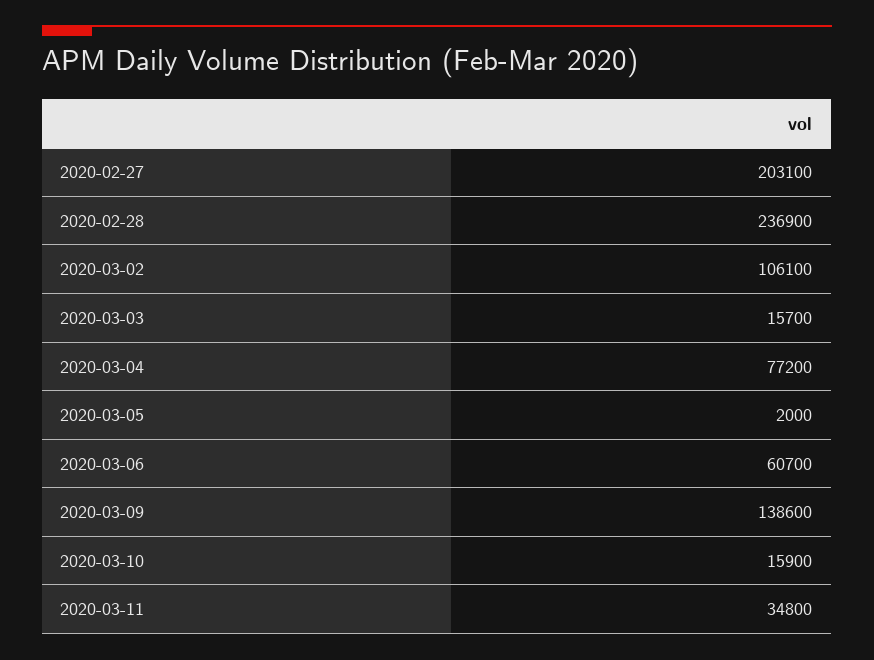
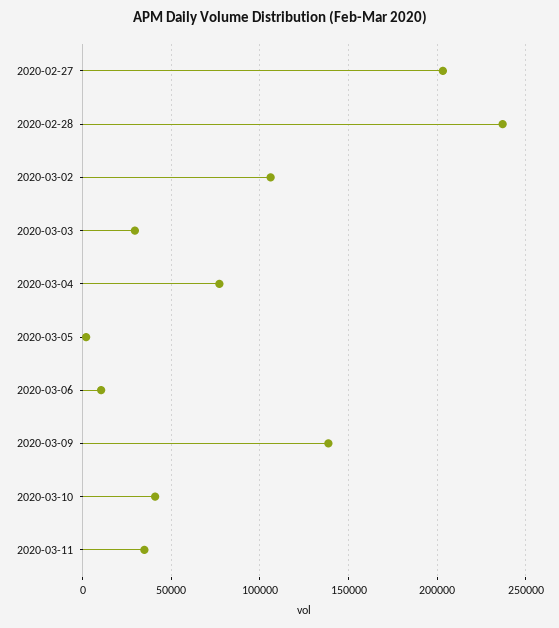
  {
    "2020-02-27": 203100,
    "2020-02-28": 236900,
    "2020-03-02": 106100,
-   "2020-03-03": 15700,
+   "2020-03-03": 30000,
    "2020-03-04": 77200,
    "2020-03-05": 2000,
-   "2020-03-06": 60700,
+   "2020-03-06": 10000,
    "2020-03-09": 138600,
-   "2020-03-10": 15900,
+   "2020-03-10": 40000,
    "2020-03-11": 34800
  }

